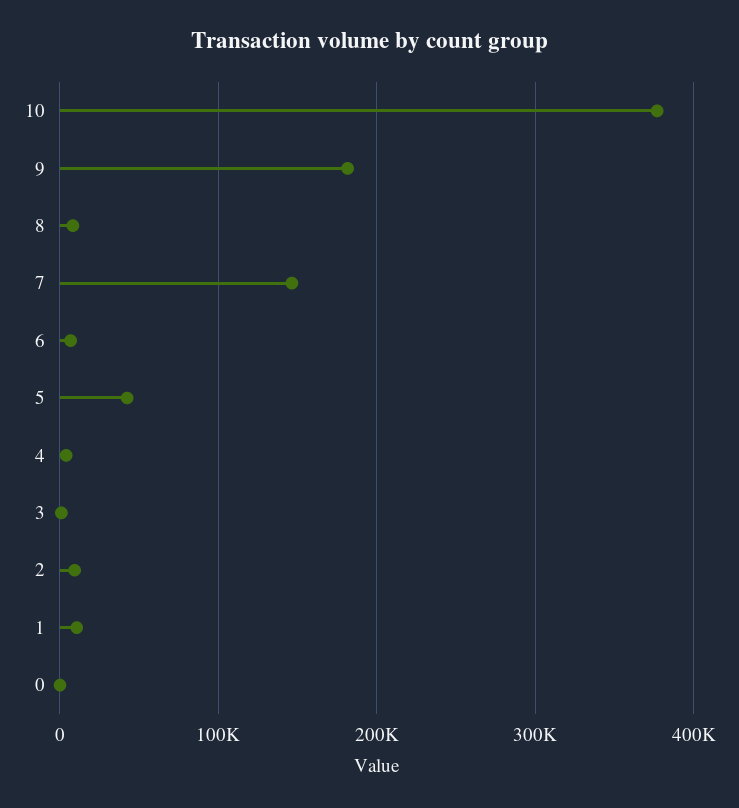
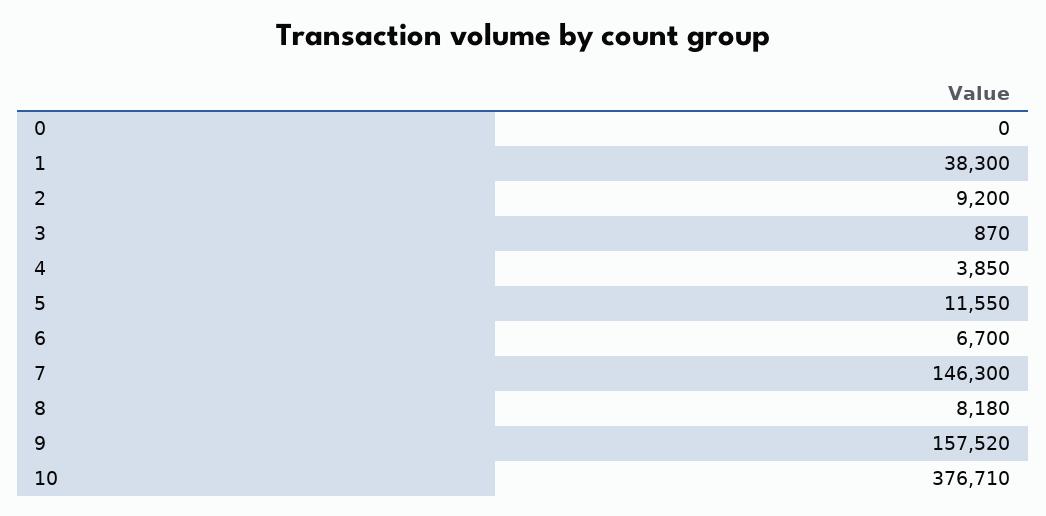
  {
    "10": 376710,
-   "9": 180000,
+   "9": 157520,
    "8": 8180,
    "7": 146300,
    "6": 6700,
-   "5": 40000,
+   "5": 11550,
    "4": 3850,
    "3": 870,
    "2": 9200,
-   "1": 10000,
+   "1": 38300,
    "0": 0
  }

